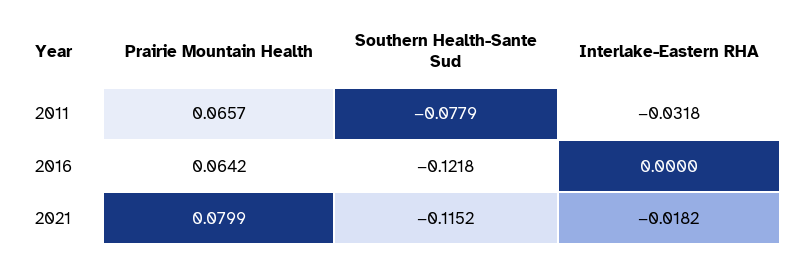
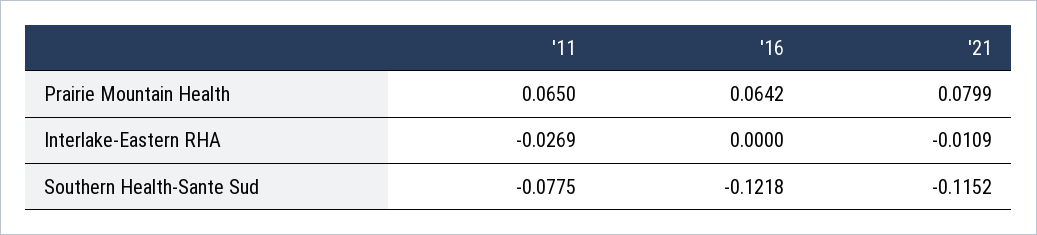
  {
    "Prairie Mountain Health": {
-     "2011": 0.0657,
+     "2011": 0.065,
      "2016": 0.0642,
      "2021": 0.0799
    },
    "Southern Health-Sante Sud": {
-     "2011": -0.0779,
+     "2011": -0.0775,
      "2016": -0.1218,
      "2021": -0.1152
    },
    "Interlake-Eastern RHA": {
-     "2011": -0.0318,
+     "2011": -0.0269,
      "2016": 0,
-     "2021": -0.0182
+     "2021": -0.0109
    }
  }

